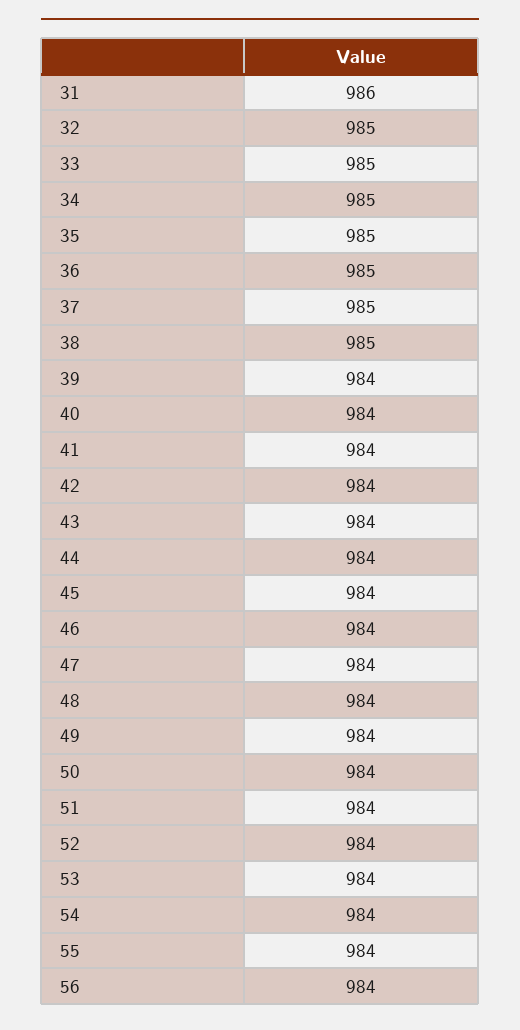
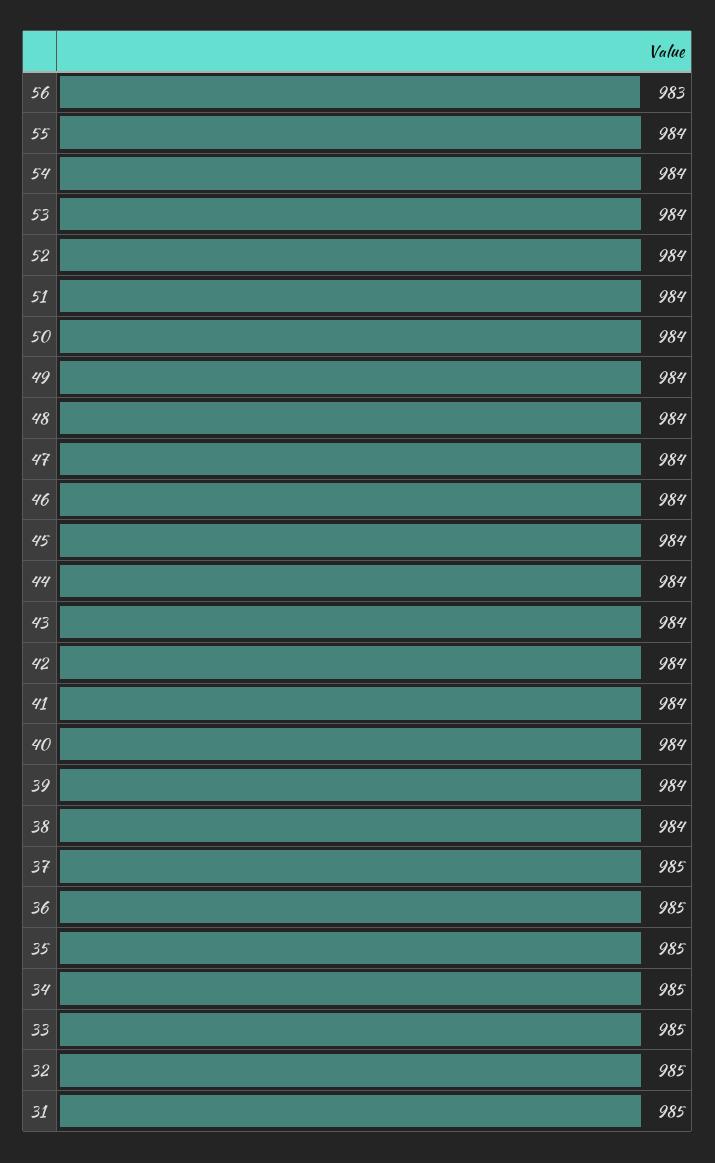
  {
-   "31": 986,
+   "31": 985,
    "32": 985,
    "33": 985,
    "34": 985,
    "35": 985,
    "36": 985,
    "37": 985,
-   "38": 985,
+   "38": 984,
    "39": 984,
    "40": 984,
    "41": 984,
    "42": 984,
    "43": 984,
    "44": 984,
    "45": 984,
    "46": 984,
    "47": 984,
    "48": 984,
    "49": 984,
    "50": 984,
    "51": 984,
    "52": 984,
    "53": 984,
    "54": 984,
    "55": 984,
-   "56": 984
+   "56": 983
  }

